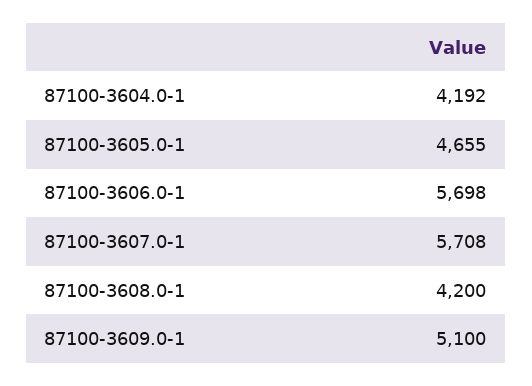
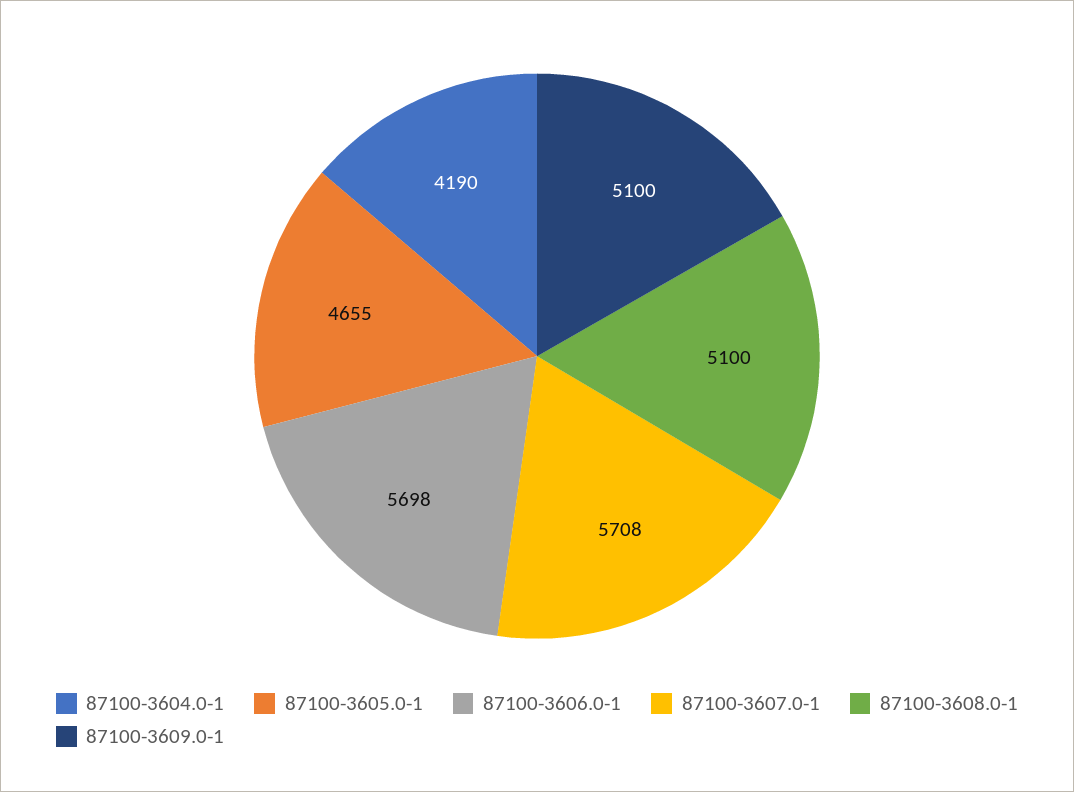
  {
-   "87100-3604.0-1": 4192,
+   "87100-3604.0-1": 4190,
    "87100-3605.0-1": 4655,
    "87100-3606.0-1": 5698,
    "87100-3607.0-1": 5708,
-   "87100-3608.0-1": 4200,
+   "87100-3608.0-1": 5100,
    "87100-3609.0-1": 5100
  }

